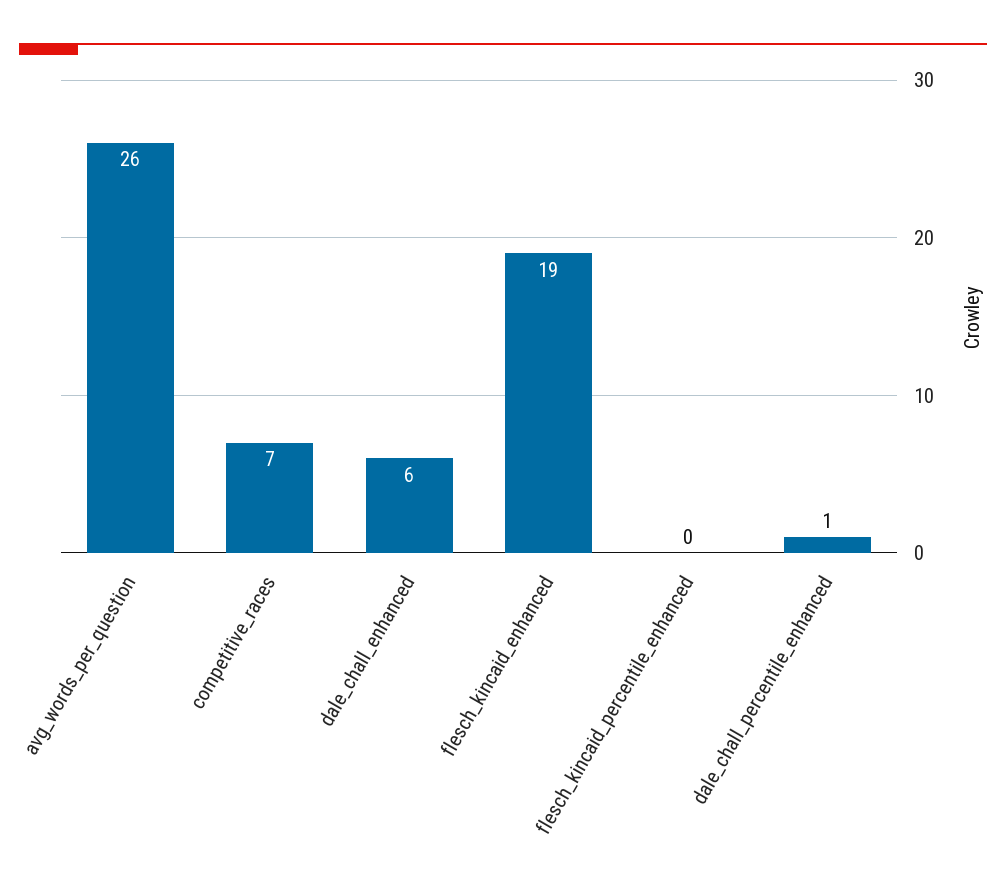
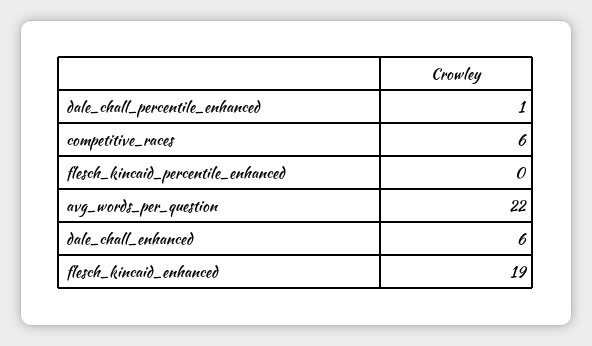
  {
-   "avg_words_per_question": 26,
+   "avg_words_per_question": 22,
-   "competitive_races": 7,
+   "competitive_races": 6,
    "dale_chall_enhanced": 6,
    "flesch_kincaid_enhanced": 19,
    "flesch_kincaid_percentile_enhanced": 0,
    "dale_chall_percentile_enhanced": 1
  }

